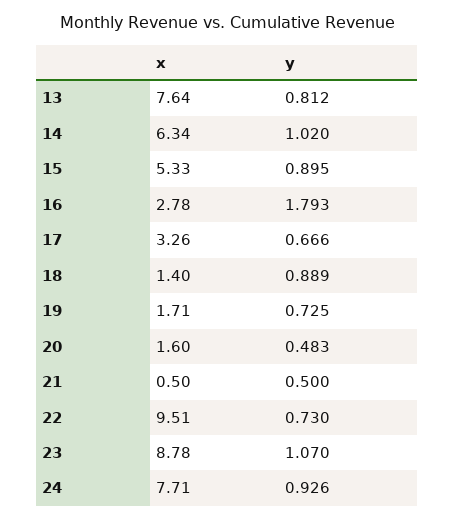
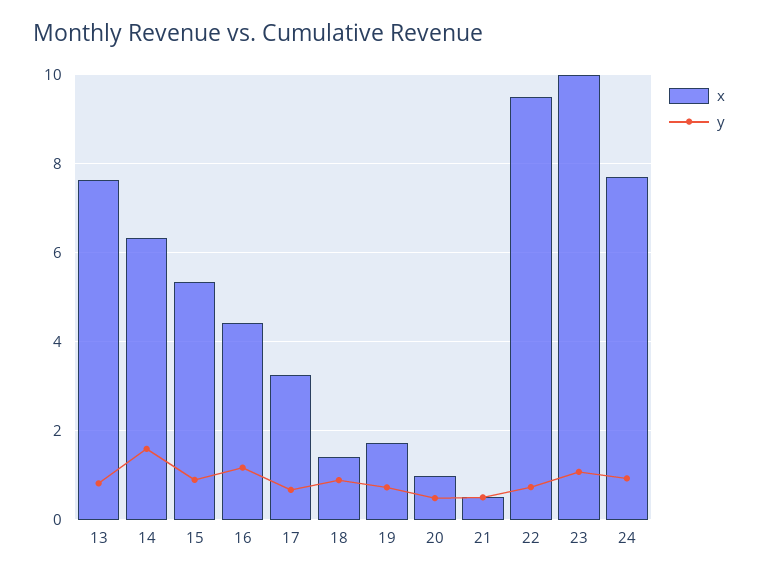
  {
    "x": {
      "13": 7.64,
      "14": 6.34,
      "15": 5.33,
-     "16": 2.78,
+     "16": 4.4,
      "17": 3.26,
      "18": 1.4,
      "19": 1.71,
-     "20": 1.6,
+     "20": 1,
      "21": 0.5,
      "22": 9.51,
-     "23": 8.78,
+     "23": 10,
      "24": 7.71
    },
    "y": {
      "13": 0.812,
-     "14": 1.02,
+     "14": 1.6,
      "15": 0.895,
-     "16": 1.793,
+     "16": 1.2,
      "17": 0.666,
      "18": 0.889,
      "19": 0.725,
      "20": 0.483,
      "21": 0.5,
      "22": 0.73,
      "23": 1.07,
      "24": 0.926
    }
  }

